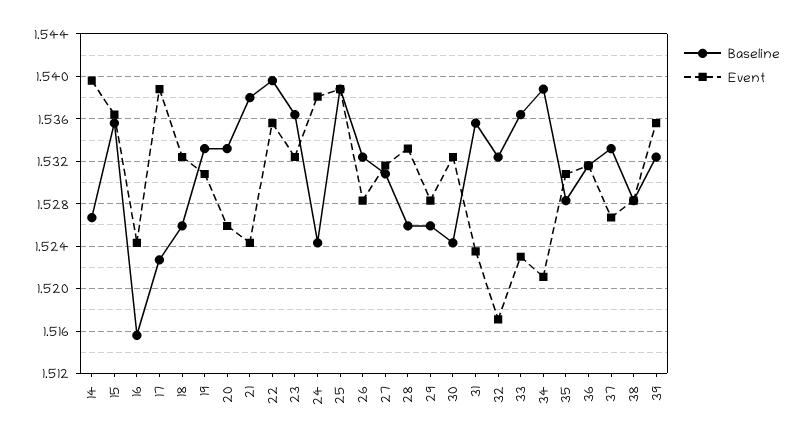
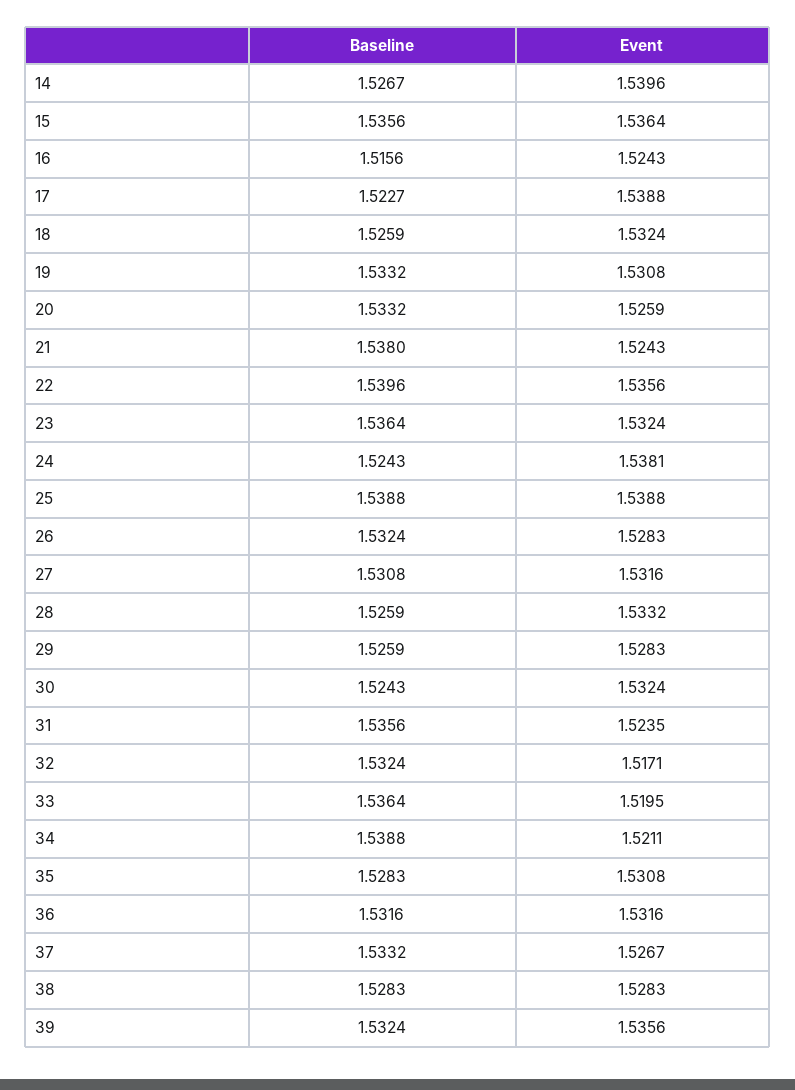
  {
    "Baseline": {
      "14": 1.5267,
      "15": 1.5356,
      "16": 1.5156,
      "17": 1.5227,
      "18": 1.5259,
      "19": 1.5332,
      "20": 1.5332,
      "21": 1.538,
      "22": 1.5396,
      "23": 1.5364,
      "24": 1.5243,
      "25": 1.5388,
      "26": 1.5324,
      "27": 1.5308,
      "28": 1.5259,
      "29": 1.5259,
      "30": 1.5243,
      "31": 1.5356,
      "32": 1.5324,
      "33": 1.5364,
      "34": 1.5388,
      "35": 1.5283,
      "36": 1.5316,
      "37": 1.5332,
      "38": 1.5283,
      "39": 1.5324
    },
    "Event": {
      "14": 1.5396,
      "15": 1.5364,
      "16": 1.5243,
      "17": 1.5388,
      "18": 1.5324,
      "19": 1.5308,
      "20": 1.5259,
      "21": 1.5243,
      "22": 1.5356,
      "23": 1.5324,
      "24": 1.5381,
      "25": 1.5388,
      "26": 1.5283,
      "27": 1.5316,
      "28": 1.5332,
      "29": 1.5283,
      "30": 1.5324,
      "31": 1.5235,
      "32": 1.5171,
-     "33": 1.523,
+     "33": 1.5195,
      "34": 1.5211,
      "35": 1.5308,
      "36": 1.5316,
      "37": 1.5267,
      "38": 1.5283,
      "39": 1.5356
    }
  }

